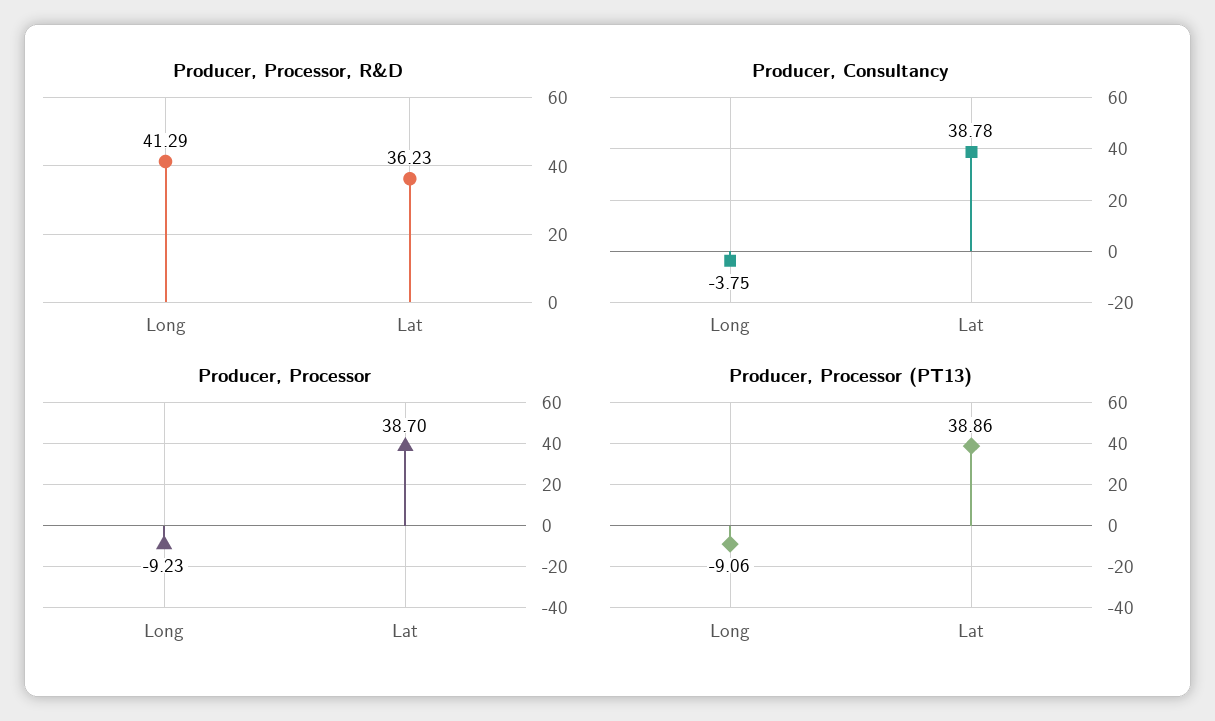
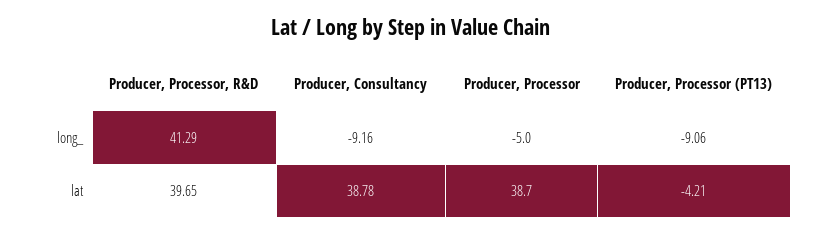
  {
    "Producer, Processor, R&D": {
      "Long": 41.29,
-     "Lat": 36.23
+     "Lat": 39.65
    },
    "Producer, Consultancy": {
-     "Long": -3.75,
+     "Long": -9.16,
      "Lat": 38.78
    },
    "Producer, Processor": {
-     "Long": -9.23,
+     "Long": -5,
      "Lat": 38.7
    },
    "Producer, Processor (PT13)": {
      "Long": -9.06,
-     "Lat": 38.86
+     "Lat": -4.21
    }
  }

